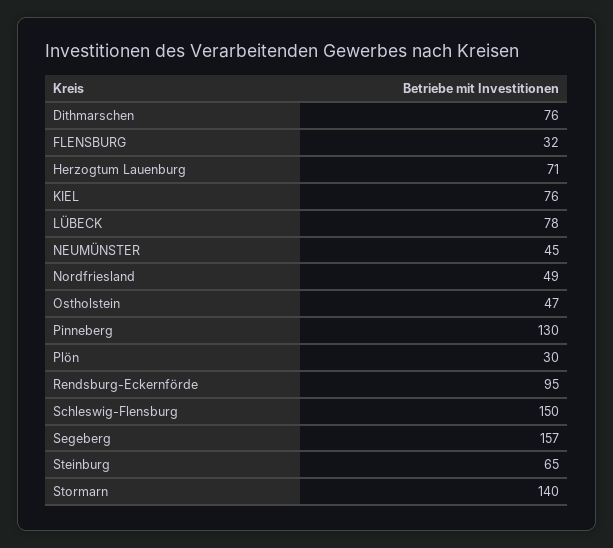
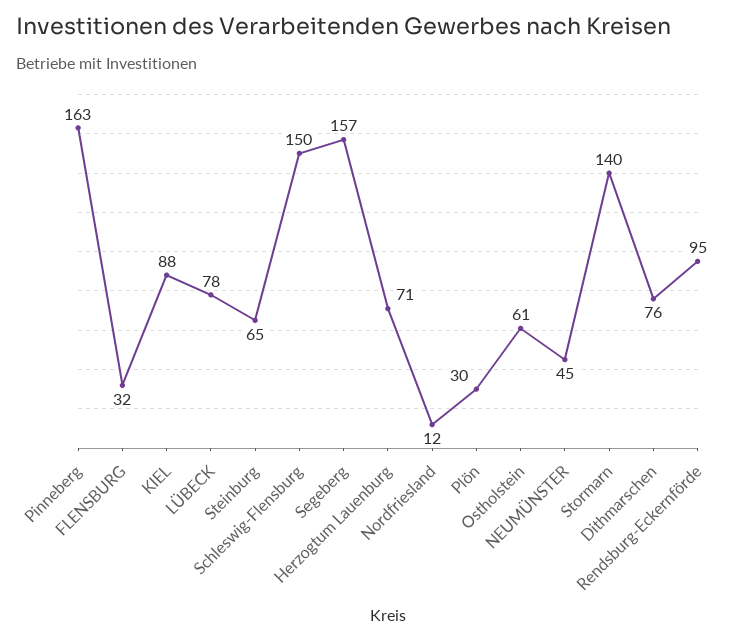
  {
    "Dithmarschen": 76,
    "FLENSBURG": 32,
    "Herzogtum Lauenburg": 71,
-   "KIEL": 76,
+   "KIEL": 88,
    "LÜBECK": 78,
    "NEUMÜNSTER": 45,
-   "Nordfriesland": 49,
+   "Nordfriesland": 12,
-   "Ostholstein": 47,
+   "Ostholstein": 61,
-   "Pinneberg": 130,
+   "Pinneberg": 163,
    "Plön": 30,
    "Rendsburg-Eckernförde": 95,
    "Schleswig-Flensburg": 150,
    "Segeberg": 157,
    "Steinburg": 65,
    "Stormarn": 140
  }

